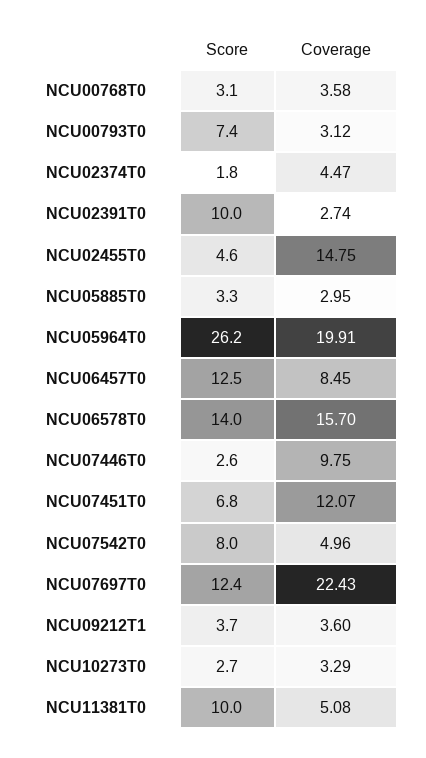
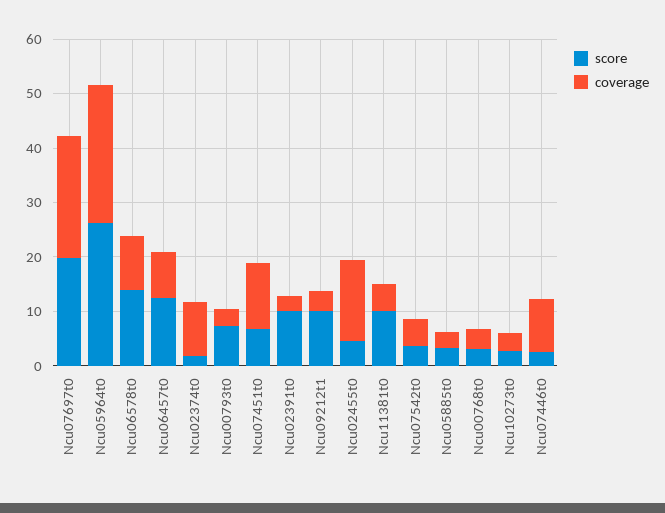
  {
    "Score": {
      "NCU00768T0": 3.1,
      "NCU00793T0": 7.4,
      "NCU02374T0": 1.8,
      "NCU02391T0": 10,
      "NCU02455T0": 4.6,
      "NCU05885T0": 3.3,
      "NCU05964T0": 26.2,
      "NCU06457T0": 12.5,
      "NCU06578T0": 14,
      "NCU07446T0": 2.6,
      "NCU07451T0": 6.8,
-     "NCU07542T0": 8,
+     "NCU07542T0": 4,
-     "NCU07697T0": 12.4,
+     "NCU07697T0": 20,
-     "NCU09212T1": 3.7,
+     "NCU09212T1": 10,
      "NCU10273T0": 2.7,
      "NCU11381T0": 10
    },
    "Coverage": {
      "NCU00768T0": 3.58,
      "NCU00793T0": 3.12,
-     "NCU02374T0": 4.47,
+     "NCU02374T0": 10,
      "NCU02391T0": 2.74,
      "NCU02455T0": 14.75,
      "NCU05885T0": 2.95,
-     "NCU05964T0": 19.91,
+     "NCU05964T0": 26,
      "NCU06457T0": 8.45,
-     "NCU06578T0": 15.7,
+     "NCU06578T0": 10,
      "NCU07446T0": 9.75,
      "NCU07451T0": 12.07,
      "NCU07542T0": 4.96,
      "NCU07697T0": 22.43,
      "NCU09212T1": 3.6,
      "NCU10273T0": 3.29,
      "NCU11381T0": 5.08
    }
  }

